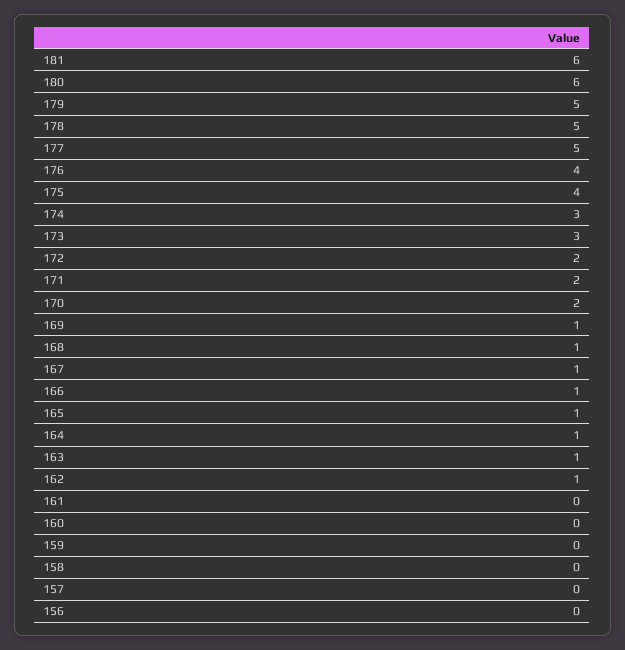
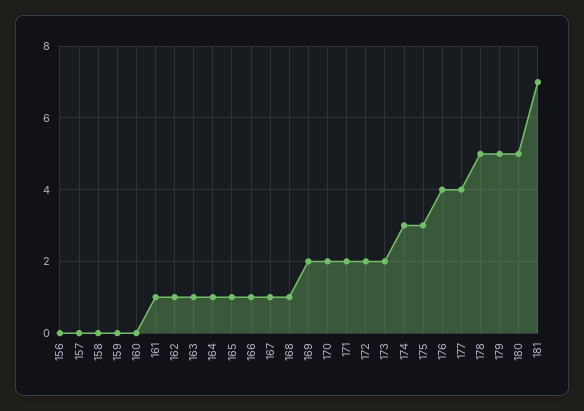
  {
-   "181": 6,
+   "181": 7,
-   "180": 6,
+   "180": 5,
    "179": 5,
    "178": 5,
-   "177": 5,
+   "177": 4,
    "176": 4,
-   "175": 4,
+   "175": 3,
    "174": 3,
-   "173": 3,
+   "173": 2,
    "172": 2,
    "171": 2,
    "170": 2,
-   "169": 1,
+   "169": 2,
    "168": 1,
    "167": 1,
    "166": 1,
    "165": 1,
    "164": 1,
    "163": 1,
    "162": 1,
-   "161": 0,
+   "161": 1,
    "160": 0,
    "159": 0,
    "158": 0,
    "157": 0,
    "156": 0
  }

